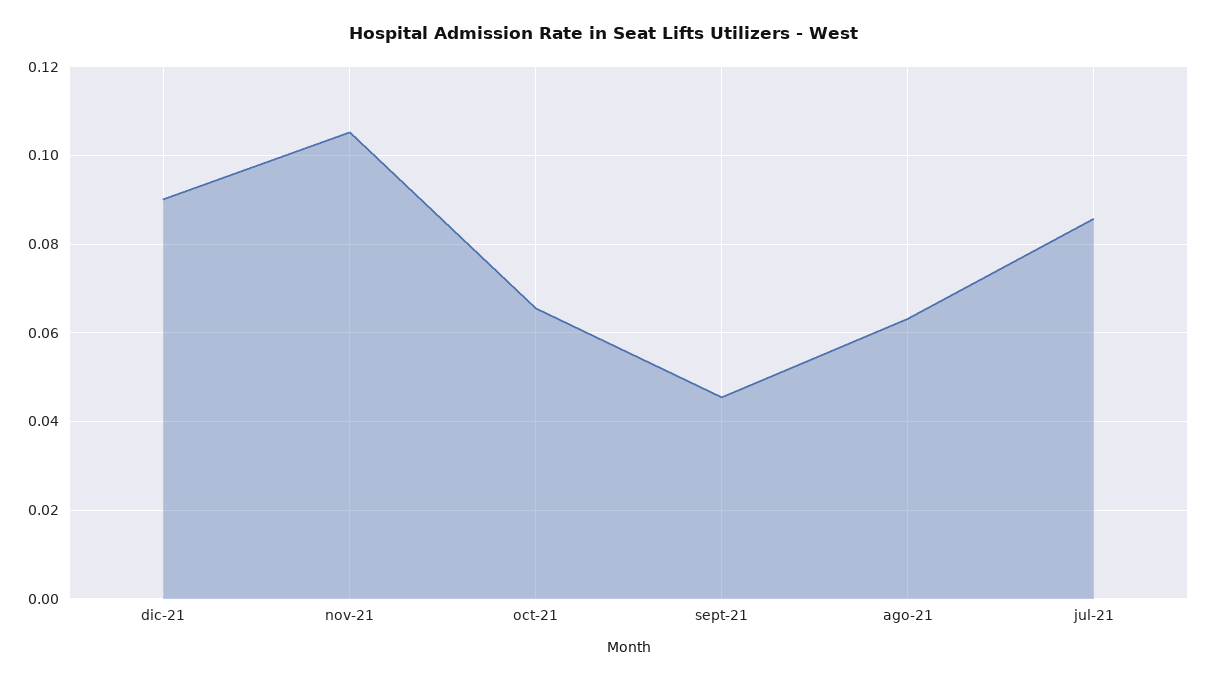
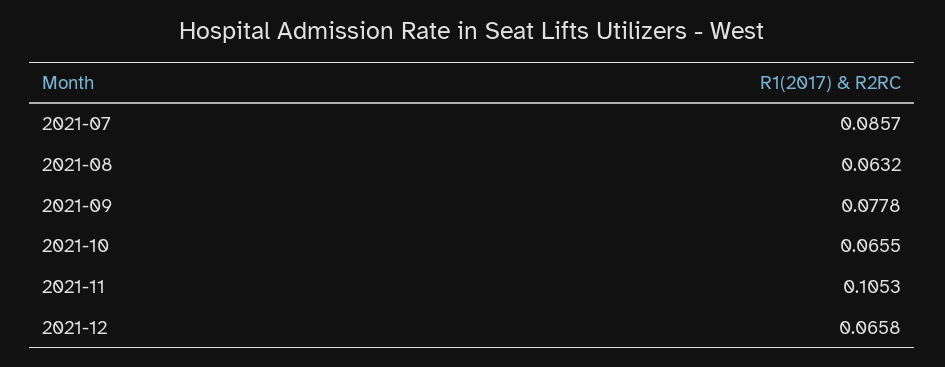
  {
-   "dic-21": 0.09,
+   "dic-21": 0.0658,
    "nov-21": 0.1053,
    "oct-21": 0.0655,
-   "sept-21": 0.046,
+   "sept-21": 0.0778,
    "ago-21": 0.0632,
    "jul-21": 0.0857
  }

